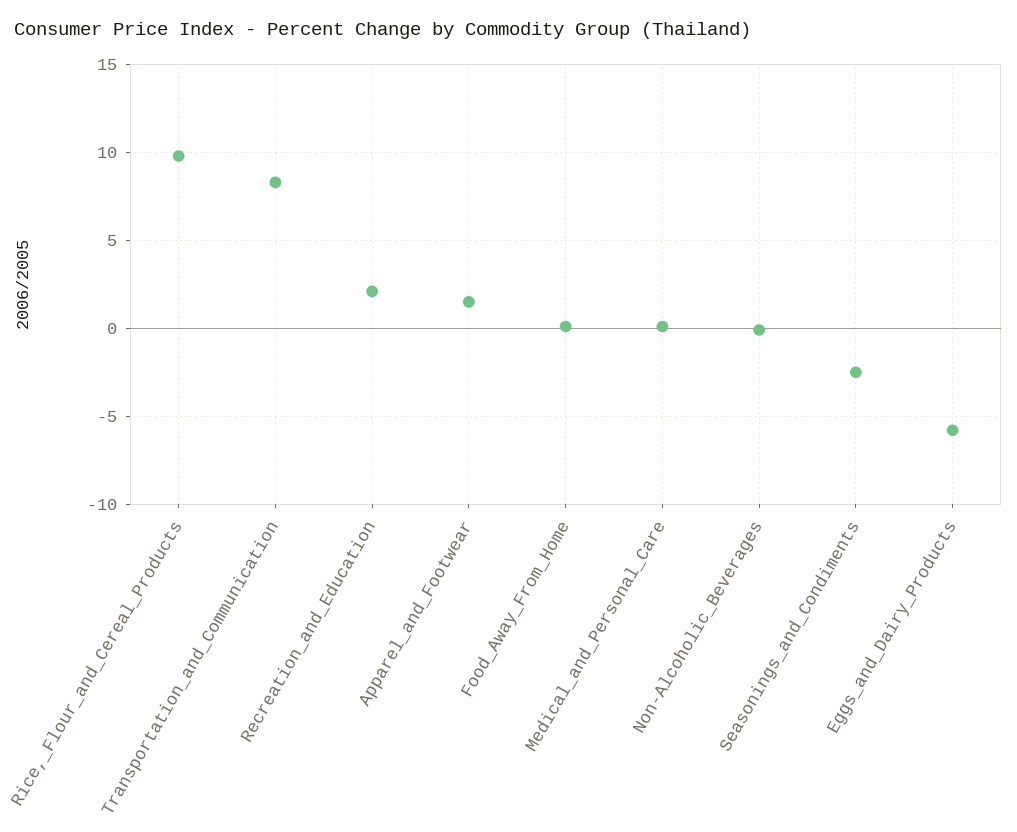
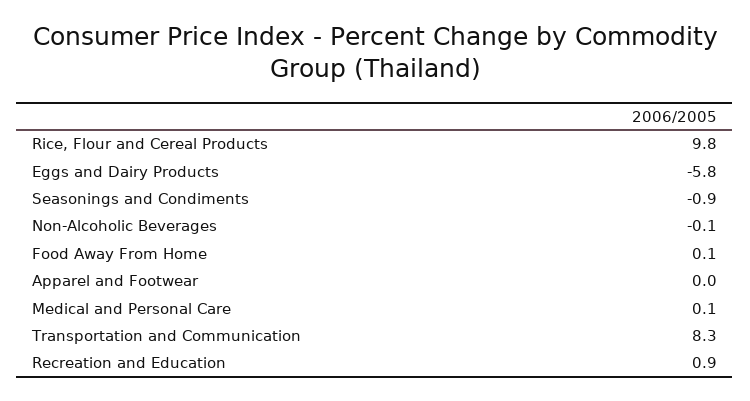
  {
    "Rice,_Flour_and_Cereal_Products": 9.8,
    "Transportation_and_Communication": 8.3,
-   "Recreation_and_Education": 2,
+   "Recreation_and_Education": 0.9,
-   "Apparel_and_Footwear": 1.5,
+   "Apparel_and_Footwear": 0,
    "Food_Away_From_Home": 0.1,
    "Medical_and_Personal_Care": 0.1,
    "Non-Alcoholic_Beverages": -0.1,
-   "Seasonings_and_Condiments": -2.5,
+   "Seasonings_and_Condiments": -0.9,
    "Eggs_and_Dairy_Products": -5.8
  }

